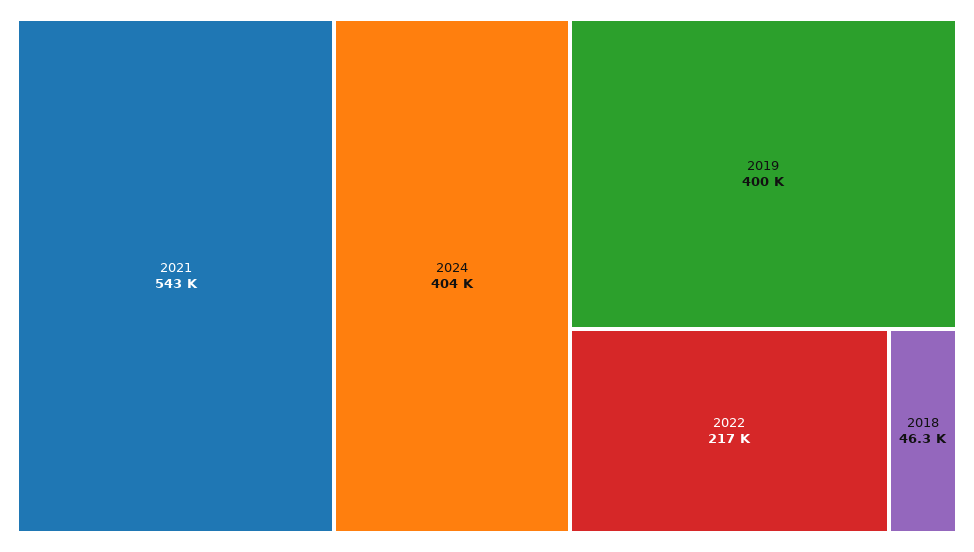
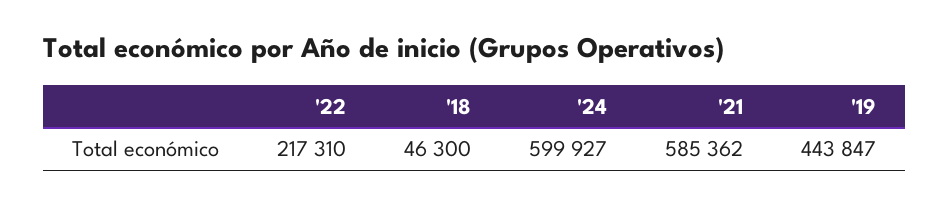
  {
-   "2021": 543000,
+   "2021": 585362,
-   "2024": 404000,
+   "2024": 599927,
-   "2019": 400000,
+   "2019": 443847,
    "2022": 217310,
    "2018": 46300
  }

